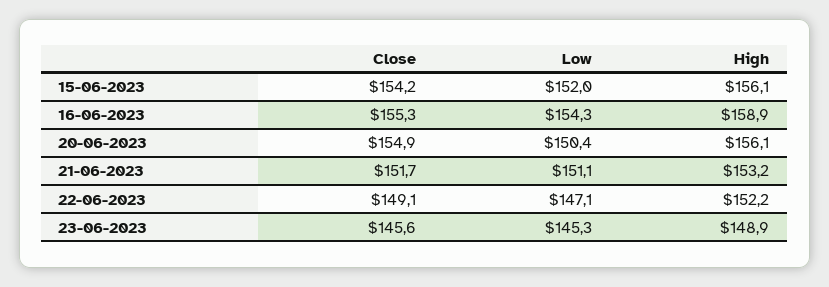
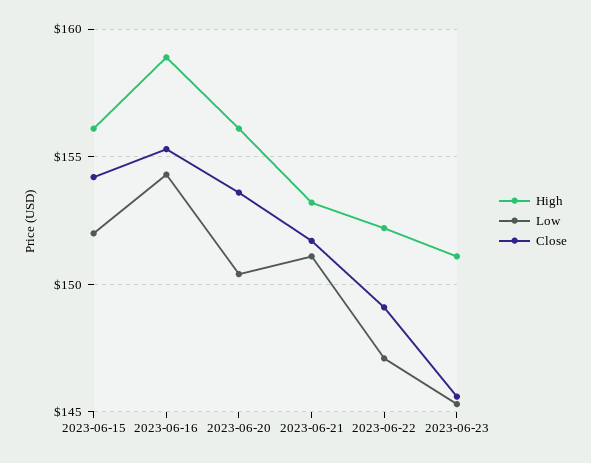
  {
    "Close": {
      "15-06-2023": 154.2,
      "16-06-2023": 155.3,
-     "20-06-2023": 154.9,
+     "20-06-2023": 153.5,
      "21-06-2023": 151.7,
      "22-06-2023": 149.1,
      "23-06-2023": 145.6
    },
    "Low": {
      "15-06-2023": 152,
      "16-06-2023": 154.3,
      "20-06-2023": 150.4,
      "21-06-2023": 151.1,
      "22-06-2023": 147.1,
      "23-06-2023": 145.3
    },
    "High": {
      "15-06-2023": 156.1,
      "16-06-2023": 158.9,
      "20-06-2023": 156.1,
      "21-06-2023": 153.2,
      "22-06-2023": 152.2,
-     "23-06-2023": 148.9
+     "23-06-2023": 151
    }
  }

